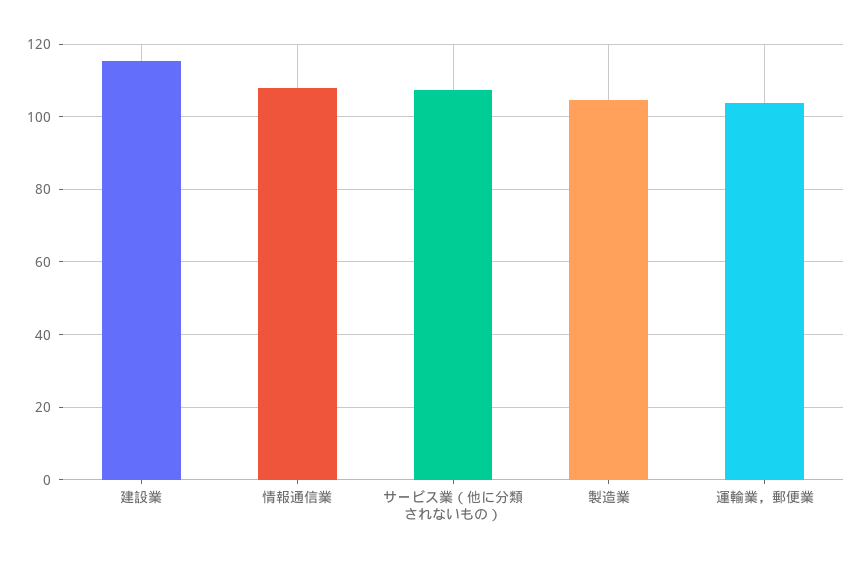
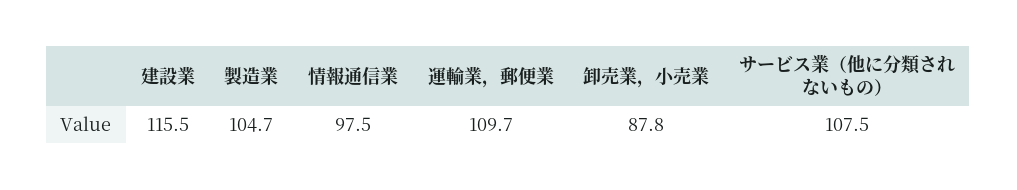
  {
    "建設業": 115.5,
-   "情報通信業": 108,
+   "情報通信業": 97.5,
    "サービス業（他に分類されないもの）": 107.5,
    "製造業": 104.7,
-   "運輸業，郵便業": 104
+   "運輸業，郵便業": 109.7,
+   "卸売業，小売業": 87.8
  }

